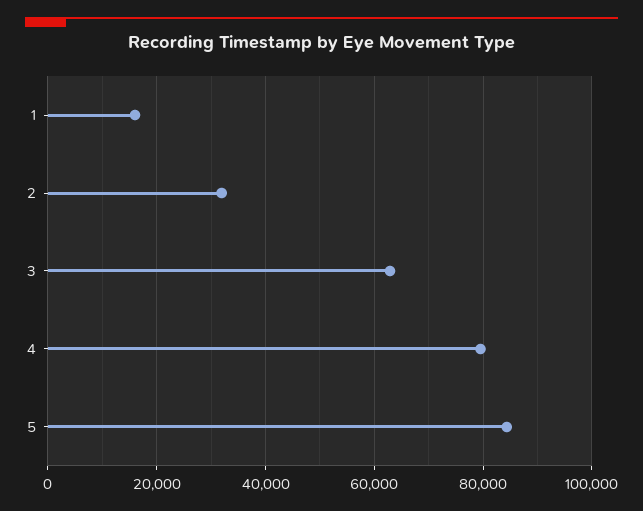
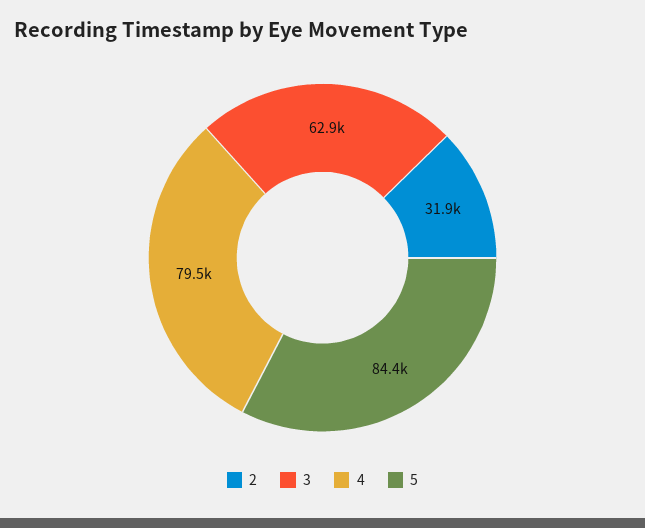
  {
-   "1": 16000,
    "2": 31900,
    "3": 62900,
    "4": 79500,
    "5": 84400
  }

